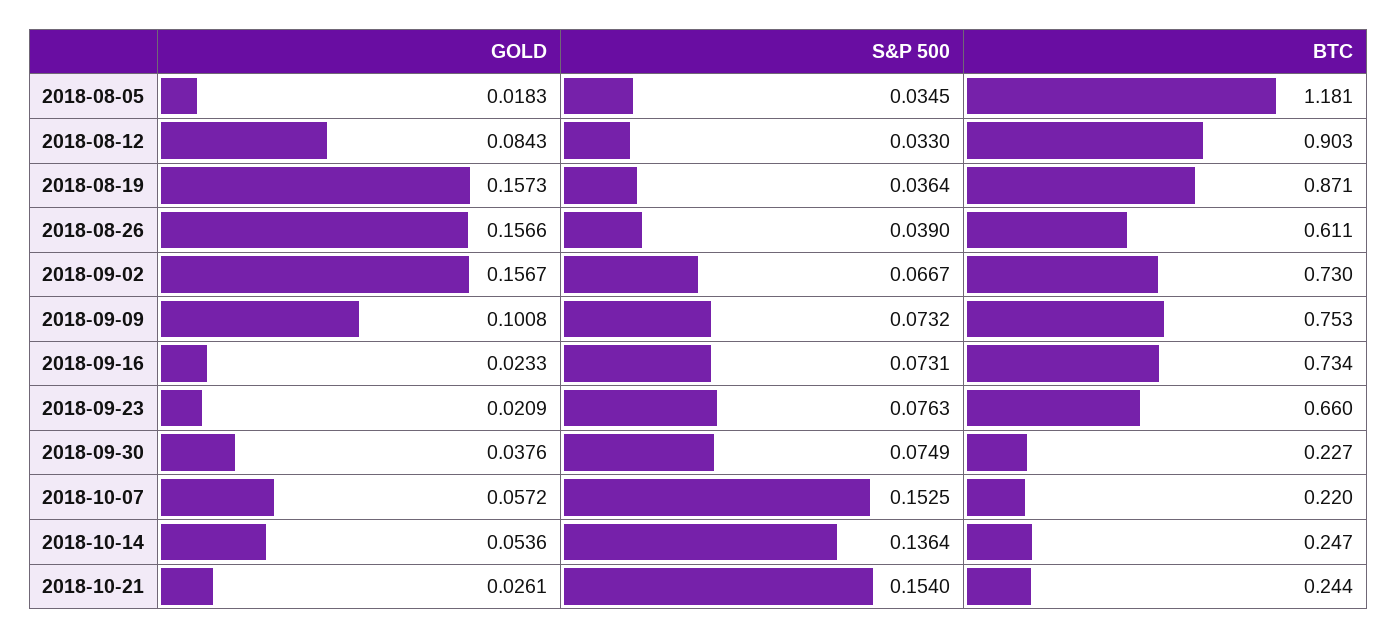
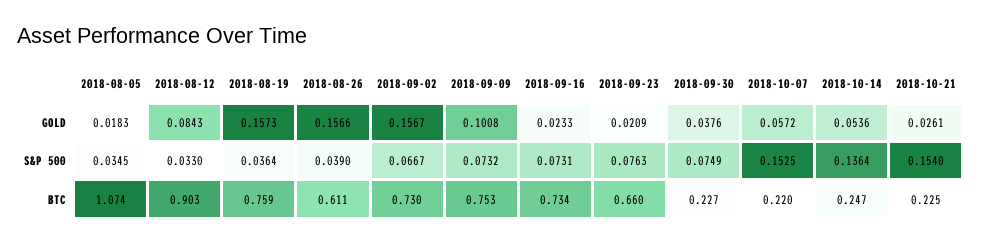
  {
    "GOLD": {
      "2018-08-05": 0.0183,
      "2018-08-12": 0.0843,
      "2018-08-19": 0.1573,
      "2018-08-26": 0.1566,
      "2018-09-02": 0.1567,
      "2018-09-09": 0.1008,
      "2018-09-16": 0.0233,
      "2018-09-23": 0.0209,
      "2018-09-30": 0.0376,
      "2018-10-07": 0.0572,
      "2018-10-14": 0.0536,
      "2018-10-21": 0.0261
    },
    "S&P 500": {
      "2018-08-05": 0.0345,
      "2018-08-12": 0.033,
      "2018-08-19": 0.0364,
      "2018-08-26": 0.039,
      "2018-09-02": 0.0667,
      "2018-09-09": 0.0732,
      "2018-09-16": 0.0731,
      "2018-09-23": 0.0763,
      "2018-09-30": 0.0749,
      "2018-10-07": 0.1525,
      "2018-10-14": 0.1364,
      "2018-10-21": 0.154
    },
    "BTC": {
-     "2018-08-05": 1.181,
+     "2018-08-05": 1.074,
      "2018-08-12": 0.903,
-     "2018-08-19": 0.871,
+     "2018-08-19": 0.759,
      "2018-08-26": 0.611,
      "2018-09-02": 0.73,
      "2018-09-09": 0.753,
      "2018-09-16": 0.734,
      "2018-09-23": 0.66,
      "2018-09-30": 0.227,
      "2018-10-07": 0.22,
      "2018-10-14": 0.247,
-     "2018-10-21": 0.244
+     "2018-10-21": 0.225
    }
  }

